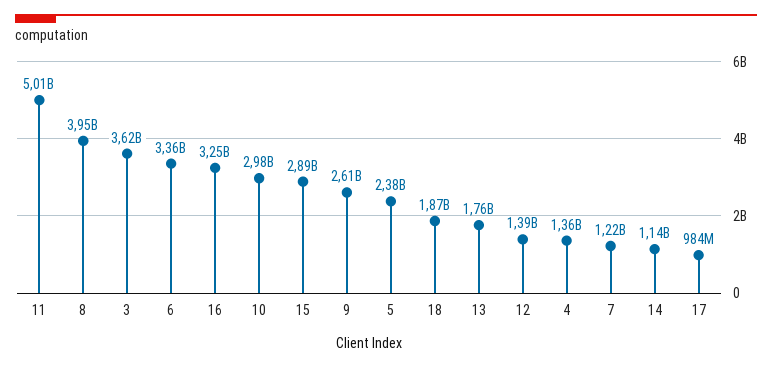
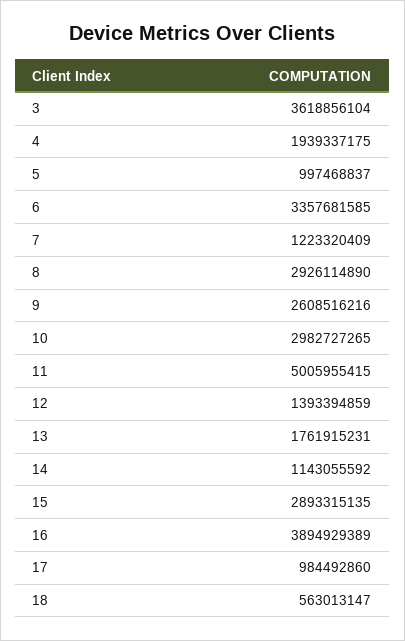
  {
    "11": 5005955415,
-   "8": 3950000000,
+   "8": 2926114890,
    "3": 3618856104,
    "6": 3357681585,
-   "16": 3250000000,
+   "16": 3894929389,
    "10": 2982727265,
    "15": 2893315135,
    "9": 2608516216,
-   "5": 2380000000,
+   "5": 997468837,
-   "18": 1870000000,
+   "18": 563013147,
    "13": 1761915231,
    "12": 1393394859,
-   "4": 1360000000,
+   "4": 1939337175,
    "7": 1223320409,
    "14": 1143055592,
    "17": 984492860
  }

